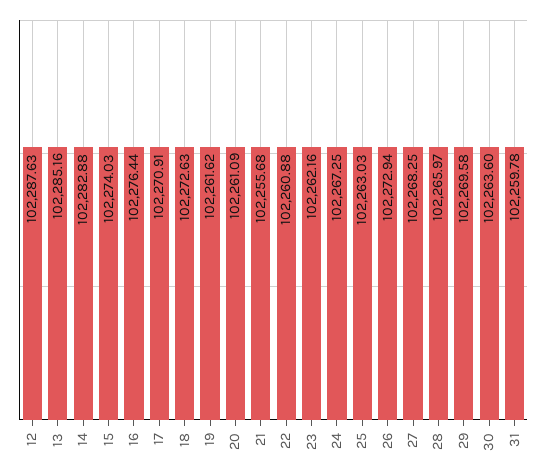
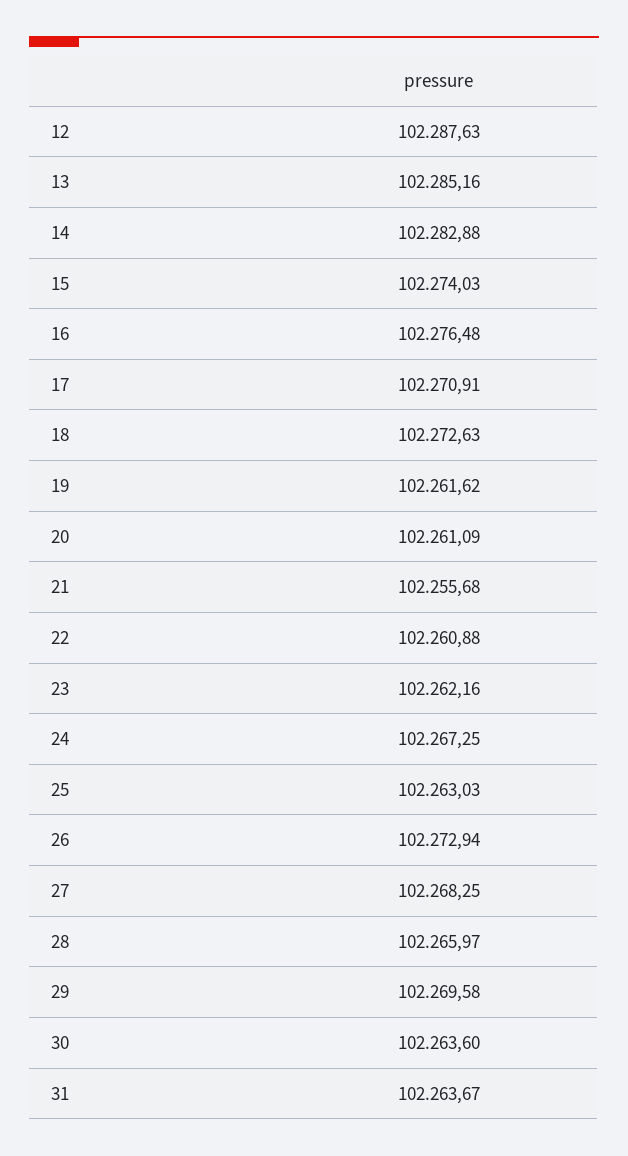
  {
    "12": 102287.63,
    "13": 102285.16,
    "14": 102282.88,
    "15": 102274.03,
-   "16": 102276.44,
+   "16": 102276.48,
    "17": 102270.91,
    "18": 102272.63,
    "19": 102261.62,
    "20": 102261.09,
    "21": 102255.68,
    "22": 102260.88,
    "23": 102262.16,
    "24": 102267.25,
    "25": 102263.03,
    "26": 102272.94,
    "27": 102268.25,
    "28": 102265.97,
    "29": 102269.58,
    "30": 102263.6,
-   "31": 102259.78
+   "31": 102263.67
  }

